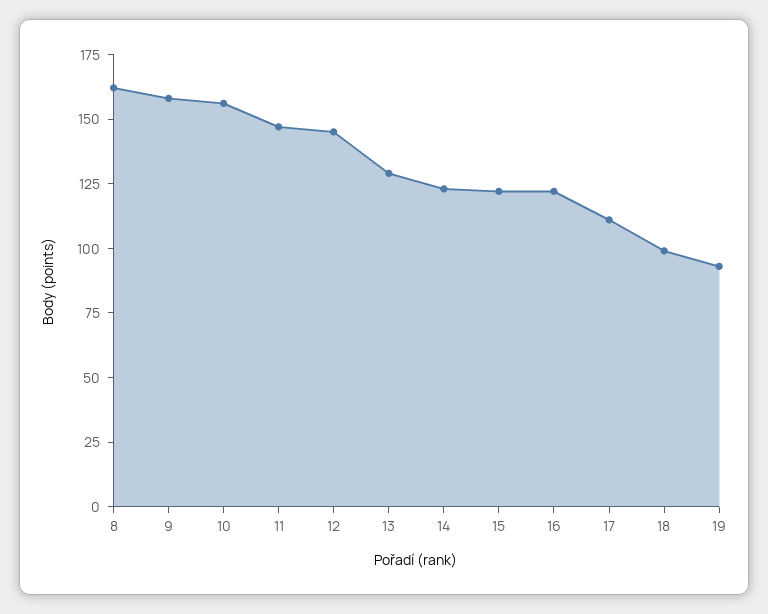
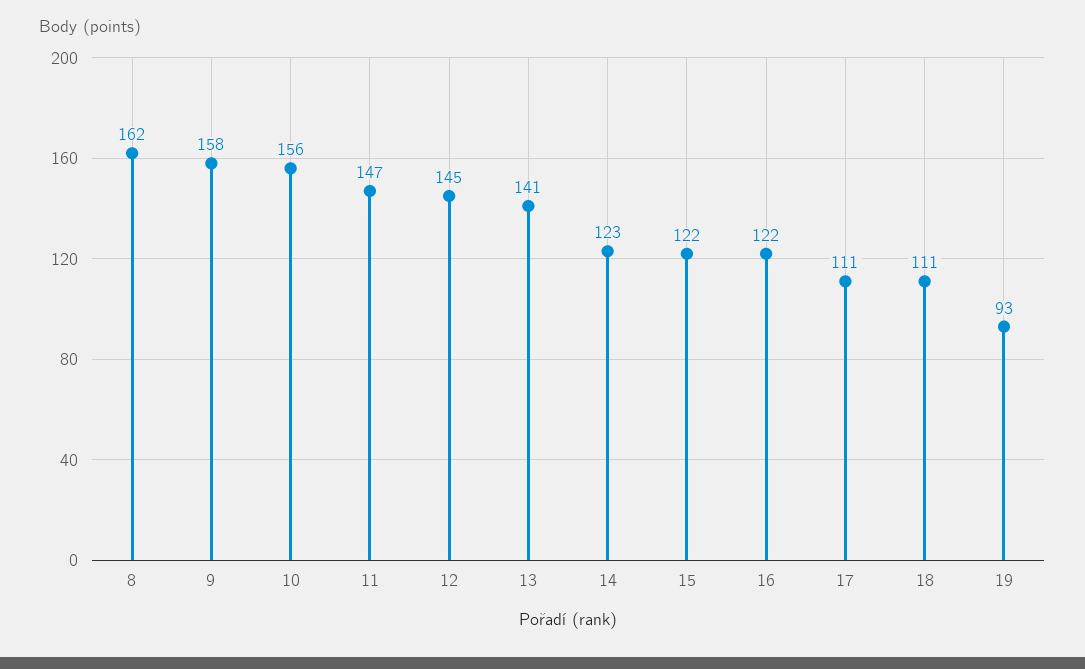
  {
    "8": 162,
    "9": 158,
    "10": 156,
    "11": 147,
    "12": 145,
-   "13": 130,
+   "13": 141,
    "14": 123,
    "15": 122,
    "16": 122,
    "17": 111,
-   "18": 100,
+   "18": 111,
    "19": 93
  }

